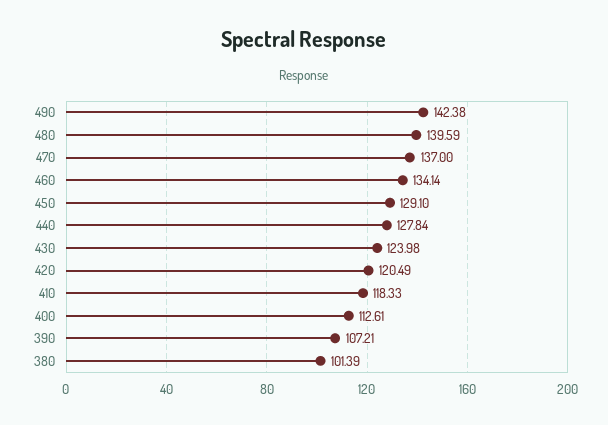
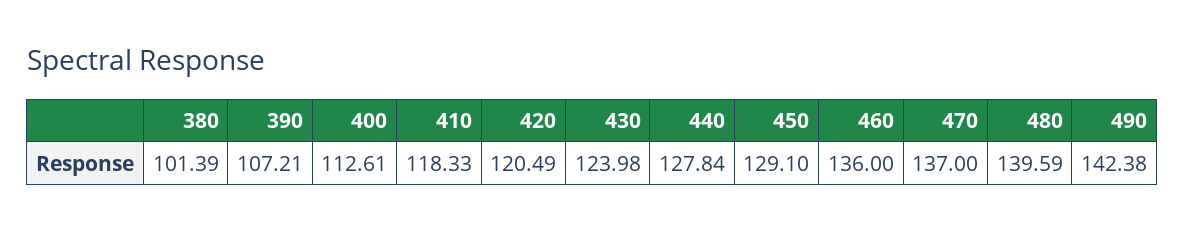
  {
    "490": 142.38,
    "480": 139.59,
    "470": 137,
-   "460": 134.14,
+   "460": 136,
    "450": 129.1,
    "440": 127.84,
    "430": 123.98,
    "420": 120.49,
    "410": 118.33,
    "400": 112.61,
    "390": 107.21,
    "380": 101.39
  }

